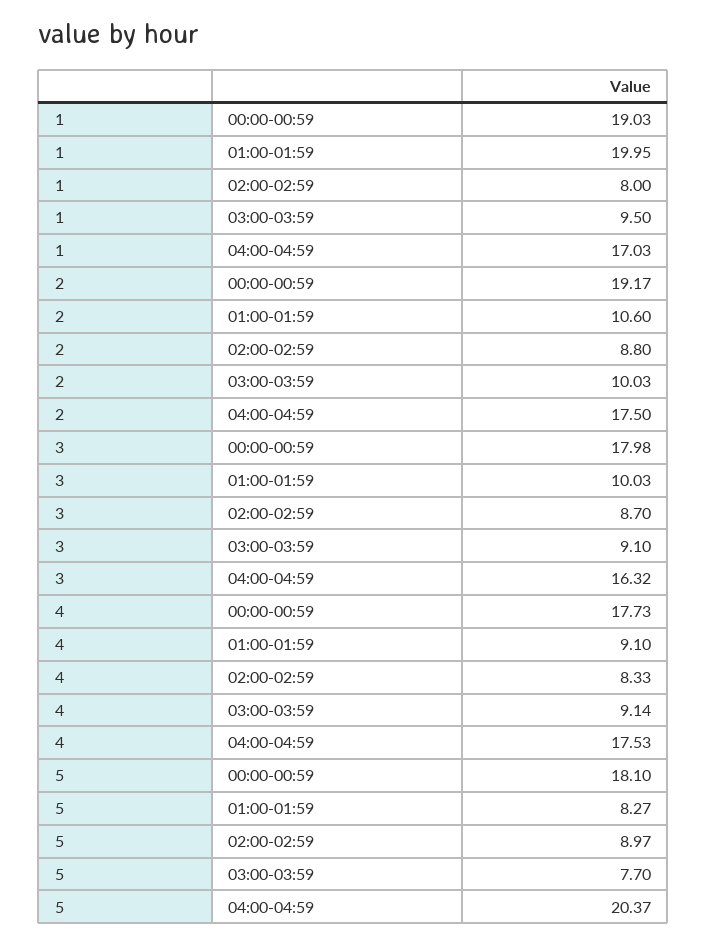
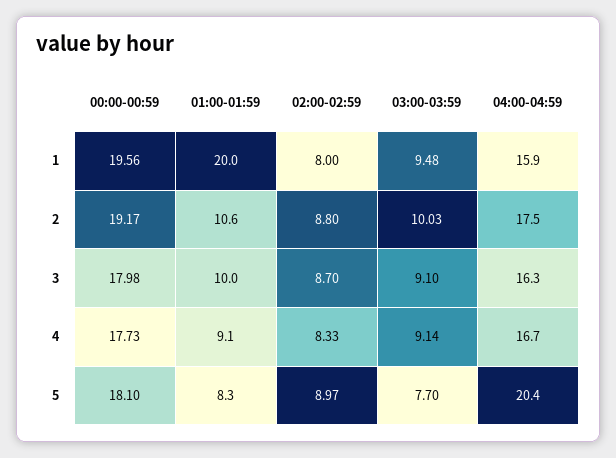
  {
    "1": {
-     "00:00-00:59": 19.03,
+     "00:00-00:59": 19.56,
      "01:00-01:59": 19.95,
      "02:00-02:59": 8,
-     "03:00-03:59": 9.5,
+     "03:00-03:59": 9.48,
-     "04:00-04:59": 17.03
+     "04:00-04:59": 15.9
    },
    "2": {
      "00:00-00:59": 19.17,
      "01:00-01:59": 10.6,
      "02:00-02:59": 8.8,
      "03:00-03:59": 10.03,
      "04:00-04:59": 17.5
    },
    "3": {
      "00:00-00:59": 17.98,
      "01:00-01:59": 10.03,
      "02:00-02:59": 8.7,
      "03:00-03:59": 9.1,
      "04:00-04:59": 16.32
    },
    "4": {
      "00:00-00:59": 17.73,
      "01:00-01:59": 9.1,
      "02:00-02:59": 8.33,
      "03:00-03:59": 9.14,
-     "04:00-04:59": 17.53
+     "04:00-04:59": 16.7
    },
    "5": {
      "00:00-00:59": 18.1,
      "01:00-01:59": 8.27,
      "02:00-02:59": 8.97,
      "03:00-03:59": 7.7,
      "04:00-04:59": 20.37
    }
  }

